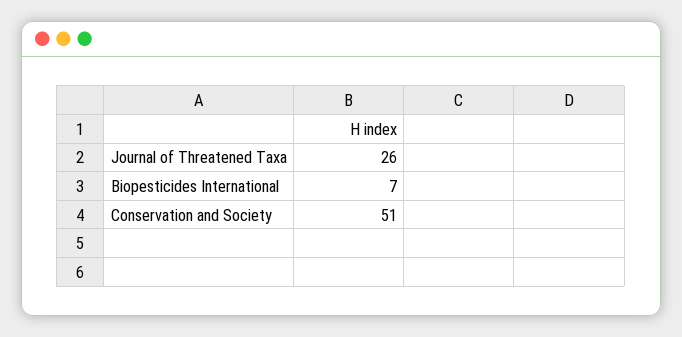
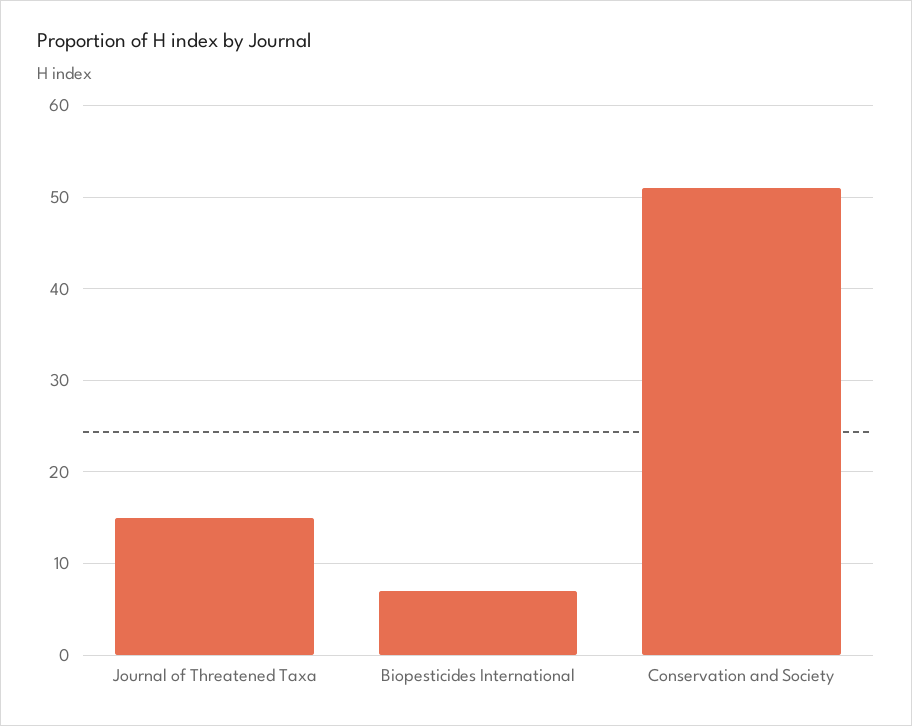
  {
-   "Journal of Threatened Taxa": 26,
+   "Journal of Threatened Taxa": 15,
    "Biopesticides International": 7,
    "Conservation and Society": 51
  }

